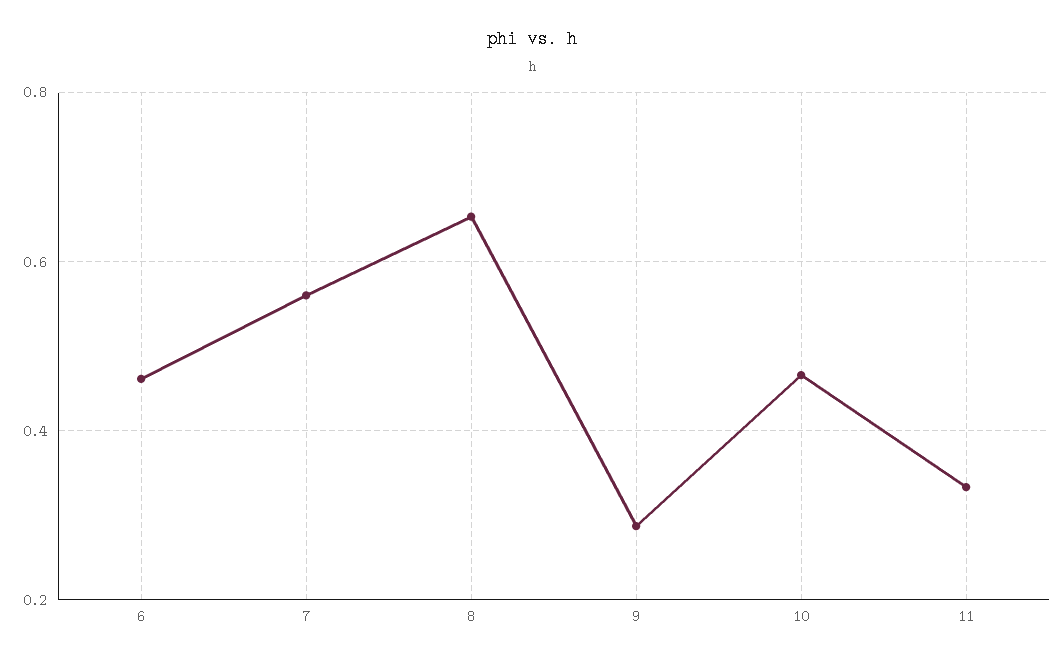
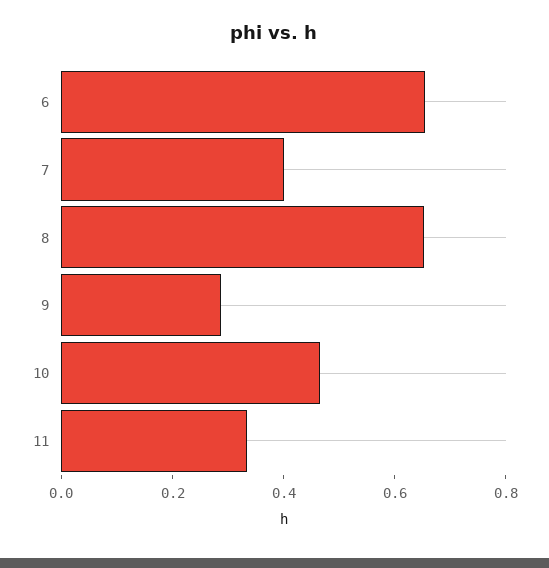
  {
-   "6": 0.46,
+   "6": 0.65,
-   "7": 0.56,
+   "7": 0.4,
    "8": 0.66,
    "9": 0.28,
    "10": 0.46,
    "11": 0.34
  }

